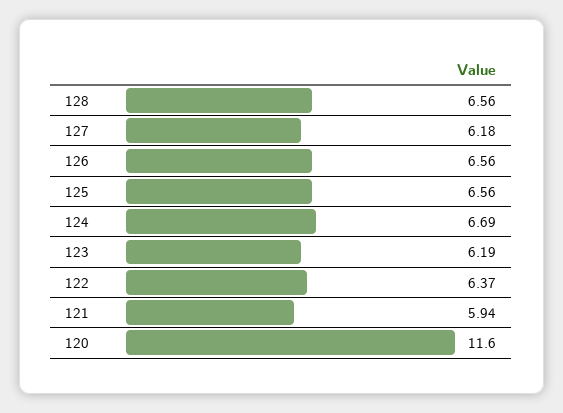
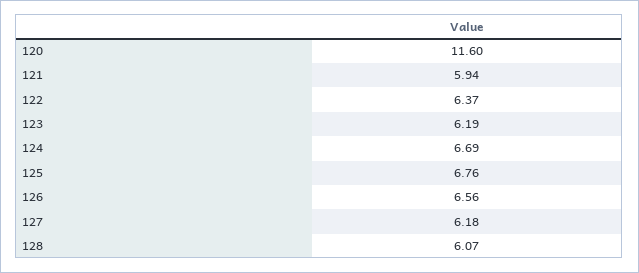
  {
-   "128": 6.56,
+   "128": 6.07,
    "127": 6.18,
    "126": 6.56,
-   "125": 6.56,
+   "125": 6.76,
    "124": 6.69,
    "123": 6.19,
    "122": 6.37,
    "121": 5.94,
    "120": 11.6
  }

